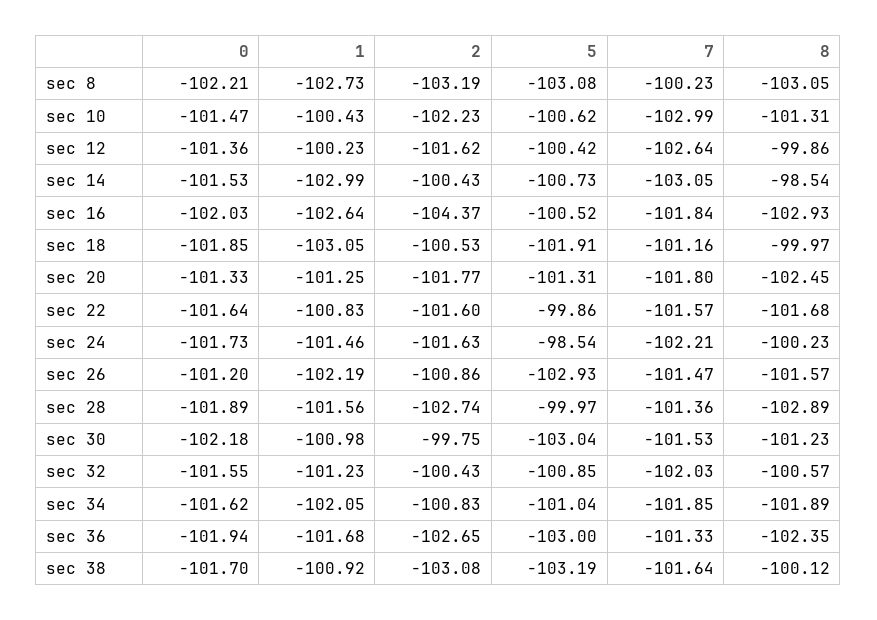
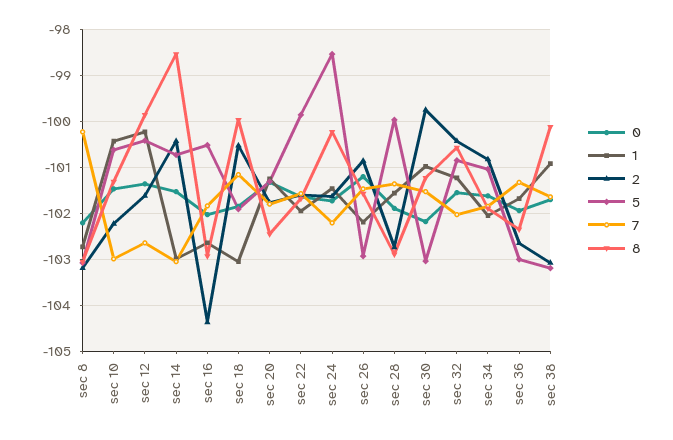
  {
    "0": {
      "sec 8": -102.21,
      "sec 10": -101.47,
      "sec 12": -101.36,
      "sec 14": -101.53,
      "sec 16": -102.03,
      "sec 18": -101.85,
      "sec 20": -101.33,
      "sec 22": -101.64,
      "sec 24": -101.73,
      "sec 26": -101.2,
      "sec 28": -101.89,
      "sec 30": -102.18,
      "sec 32": -101.55,
      "sec 34": -101.62,
      "sec 36": -101.94,
      "sec 38": -101.7
    },
    "1": {
      "sec 8": -102.73,
      "sec 10": -100.43,
      "sec 12": -100.23,
      "sec 14": -102.99,
      "sec 16": -102.64,
      "sec 18": -103.05,
      "sec 20": -101.25,
-     "sec 22": -100.83,
+     "sec 22": -102,
      "sec 24": -101.46,
      "sec 26": -102.19,
      "sec 28": -101.56,
      "sec 30": -100.98,
      "sec 32": -101.23,
      "sec 34": -102.05,
      "sec 36": -101.68,
      "sec 38": -100.92
    },
    "2": {
      "sec 8": -103.19,
      "sec 10": -102.23,
      "sec 12": -101.62,
      "sec 14": -100.43,
      "sec 16": -104.37,
      "sec 18": -100.53,
      "sec 20": -101.77,
      "sec 22": -101.6,
      "sec 24": -101.63,
      "sec 26": -100.86,
      "sec 28": -102.74,
      "sec 30": -99.75,
      "sec 32": -100.43,
      "sec 34": -100.83,
      "sec 36": -102.65,
      "sec 38": -103.08
    },
    "5": {
      "sec 8": -103.08,
      "sec 10": -100.62,
      "sec 12": -100.42,
      "sec 14": -100.73,
      "sec 16": -100.52,
      "sec 18": -101.91,
      "sec 20": -101.31,
      "sec 22": -99.86,
      "sec 24": -98.54,
      "sec 26": -102.93,
      "sec 28": -99.97,
      "sec 30": -103.04,
      "sec 32": -100.85,
      "sec 34": -101.04,
      "sec 36": -103,
      "sec 38": -103.19
    },
    "7": {
      "sec 8": -100.23,
      "sec 10": -102.99,
      "sec 12": -102.64,
      "sec 14": -103.05,
      "sec 16": -101.84,
      "sec 18": -101.16,
      "sec 20": -101.8,
      "sec 22": -101.57,
      "sec 24": -102.21,
      "sec 26": -101.47,
      "sec 28": -101.36,
      "sec 30": -101.53,
      "sec 32": -102.03,
      "sec 34": -101.85,
      "sec 36": -101.33,
      "sec 38": -101.64
    },
    "8": {
      "sec 8": -103.05,
      "sec 10": -101.31,
      "sec 12": -99.86,
      "sec 14": -98.54,
      "sec 16": -102.93,
      "sec 18": -99.97,
      "sec 20": -102.45,
      "sec 22": -101.68,
      "sec 24": -100.23,
      "sec 26": -101.57,
      "sec 28": -102.89,
      "sec 30": -101.23,
      "sec 32": -100.57,
      "sec 34": -101.89,
      "sec 36": -102.35,
      "sec 38": -100.12
    }
  }

